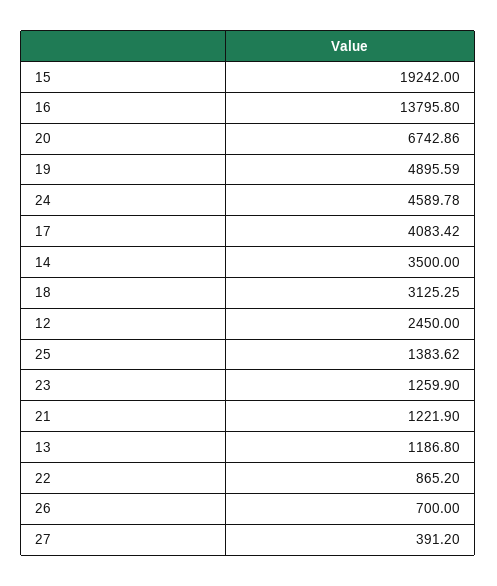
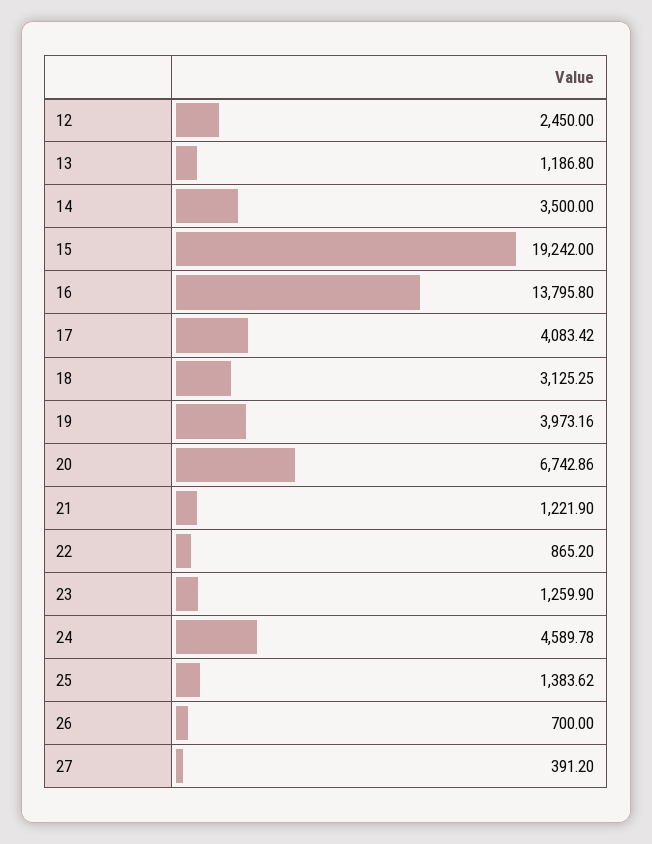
  {
    "15": 19242,
    "16": 13795.8,
    "20": 6742.86,
-   "19": 4895.59,
+   "19": 3973.16,
    "24": 4589.78,
    "17": 4083.42,
    "14": 3500,
    "18": 3125.25,
    "12": 2450,
    "25": 1383.62,
    "23": 1259.9,
    "21": 1221.9,
    "13": 1186.8,
    "22": 865.2,
    "26": 700,
    "27": 391.2
  }

